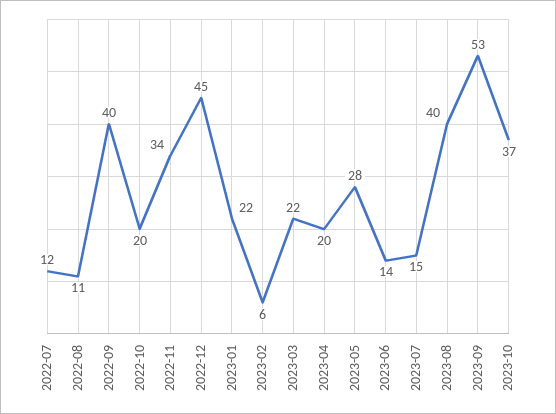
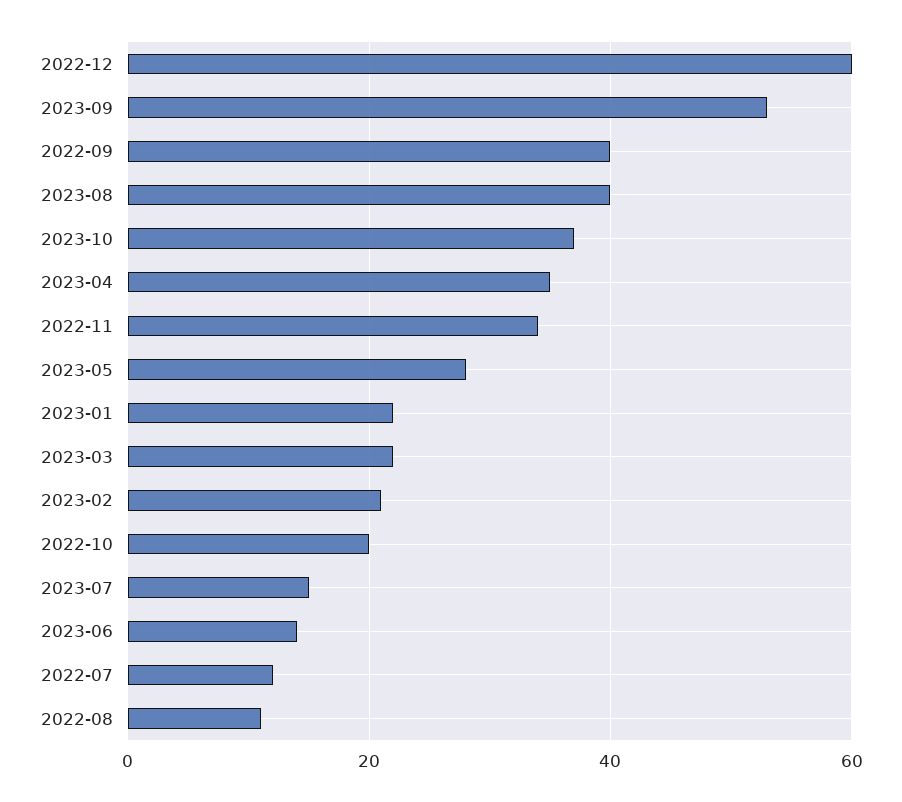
  {
    "2022-07": 12,
    "2022-08": 11,
    "2022-09": 40,
    "2022-10": 20,
    "2022-11": 34,
-   "2022-12": 45,
+   "2022-12": 60,
    "2023-01": 22,
-   "2023-02": 6,
+   "2023-02": 20,
    "2023-03": 22,
-   "2023-04": 20,
+   "2023-04": 35,
    "2023-05": 28,
    "2023-06": 14,
    "2023-07": 15,
    "2023-08": 40,
    "2023-09": 53,
    "2023-10": 37
  }

